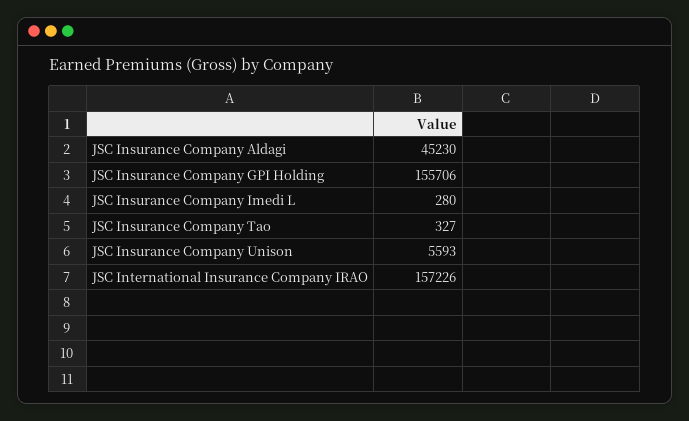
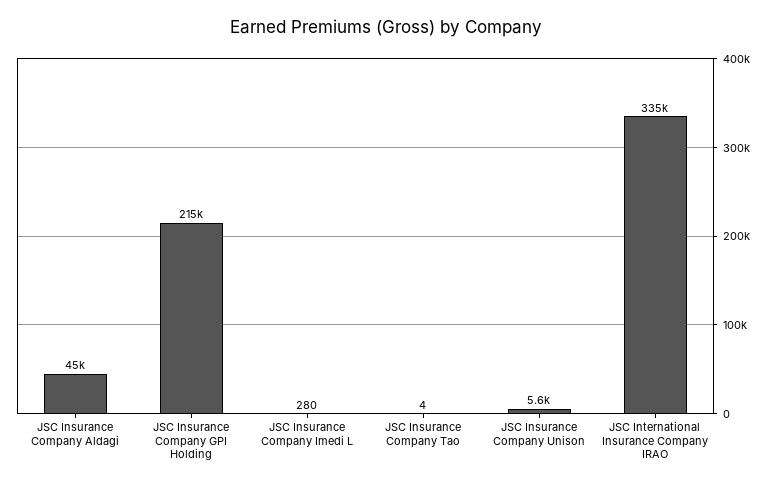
  {
    "JSC Insurance Company Aldagi": 45230,
-   "JSC Insurance Company GPI Holding": 155706,
+   "JSC Insurance Company GPI Holding": 215000,
    "JSC Insurance Company Imedi L": 280,
-   "JSC Insurance Company Tao": 327,
+   "JSC Insurance Company Tao": 4,
    "JSC Insurance Company Unison": 5593,
-   "JSC International Insurance Company IRAO": 157226
+   "JSC International Insurance Company IRAO": 335000
  }

